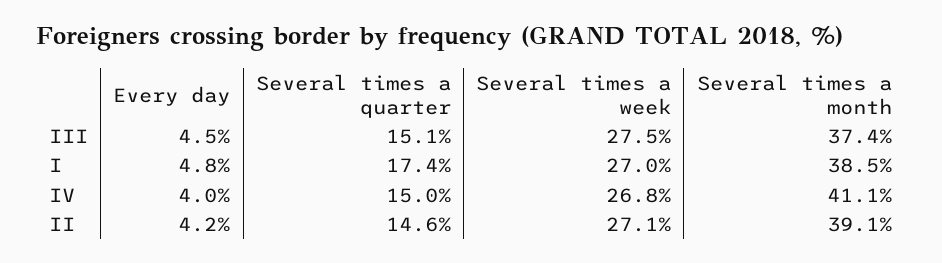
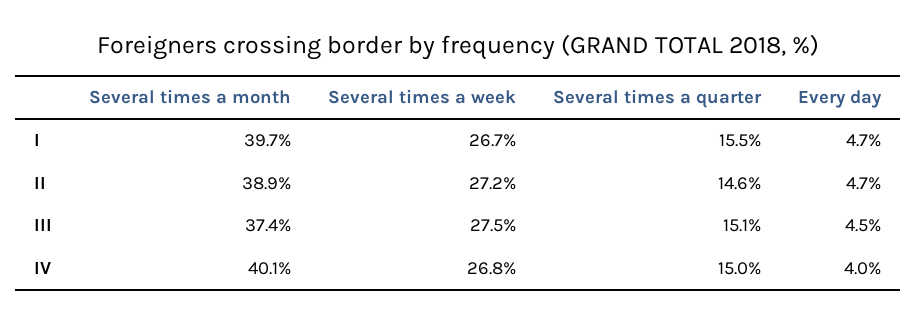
  {
    "Every day": {
      "III": 4.5,
-     "I": 4.8,
+     "I": 4.7,
      "IV": 4,
-     "II": 4.2
+     "II": 4.7
    },
    "Several times a quarter": {
      "III": 15.1,
-     "I": 17.4,
+     "I": 15.5,
      "IV": 15,
      "II": 14.6
    },
    "Several times a week": {
      "III": 27.5,
-     "I": 27,
+     "I": 26.7,
      "IV": 26.8,
-     "II": 27.1
+     "II": 27.2
    },
    "Several times a month": {
      "III": 37.4,
-     "I": 38.5,
+     "I": 39.7,
-     "IV": 41.1,
+     "IV": 40.1,
-     "II": 39.1
+     "II": 38.9
    }
  }

